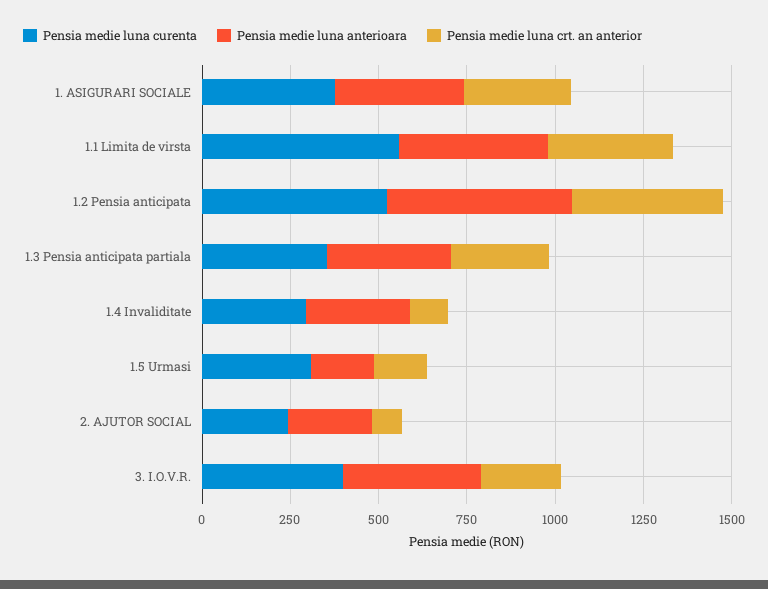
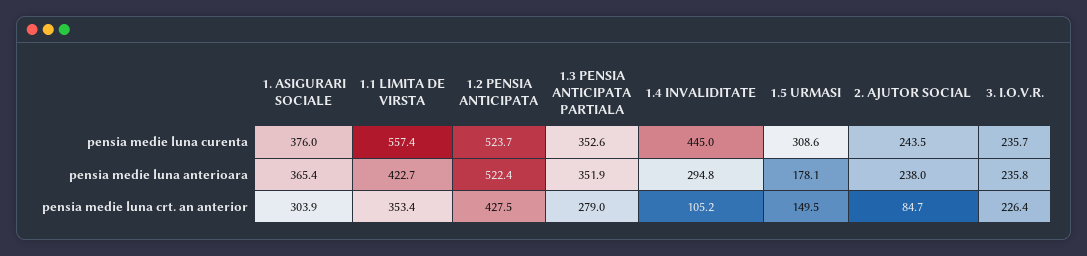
  {
    "Pensia medie luna curenta": {
      "1. ASIGURARI SOCIALE": 376,
      "1.1 Limita de virsta": 557.4,
      "1.2 Pensia anticipata": 523.7,
      "1.3 Pensia anticipata partiala": 352.6,
-     "1.4 Invaliditate": 300,
+     "1.4 Invaliditate": 445,
      "1.5 Urmasi": 308.6,
      "2. AJUTOR SOCIAL": 243.5,
-     "3. I.O.V.R.": 400
+     "3. I.O.V.R.": 235.7
    },
    "Pensia medie luna anterioara": {
      "1. ASIGURARI SOCIALE": 365.4,
      "1.1 Limita de virsta": 422.7,
      "1.2 Pensia anticipata": 522.4,
      "1.3 Pensia anticipata partiala": 351.9,
      "1.4 Invaliditate": 294.8,
      "1.5 Urmasi": 178.1,
      "2. AJUTOR SOCIAL": 238,
-     "3. I.O.V.R.": 400
+     "3. I.O.V.R.": 235.8
    },
    "Pensia medie luna crt. an anterior": {
      "1. ASIGURARI SOCIALE": 303.9,
      "1.1 Limita de virsta": 353.4,
      "1.2 Pensia anticipata": 427.5,
      "1.3 Pensia anticipata partiala": 279,
      "1.4 Invaliditate": 105.2,
      "1.5 Urmasi": 149.5,
      "2. AJUTOR SOCIAL": 84.7,
      "3. I.O.V.R.": 226.4
    }
  }

